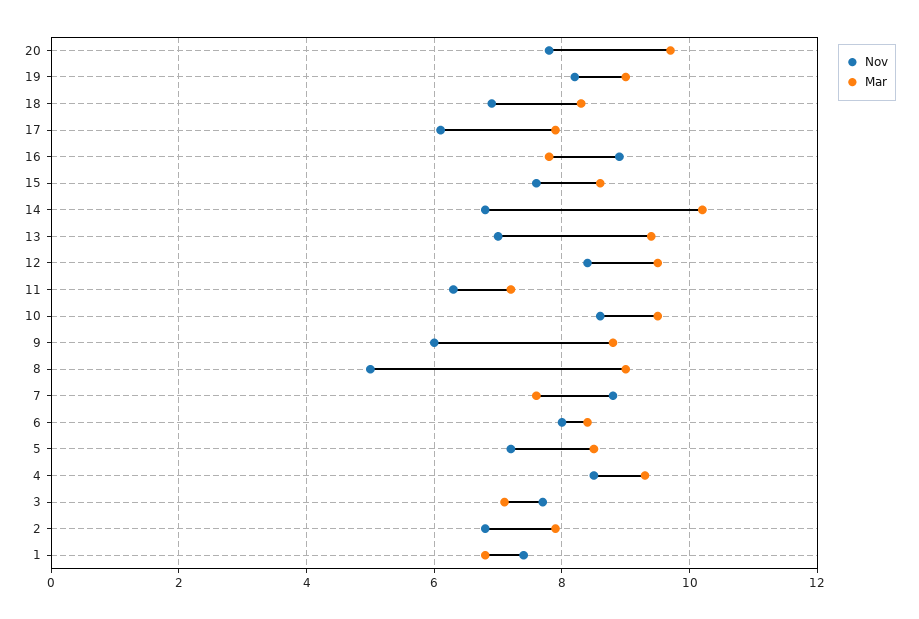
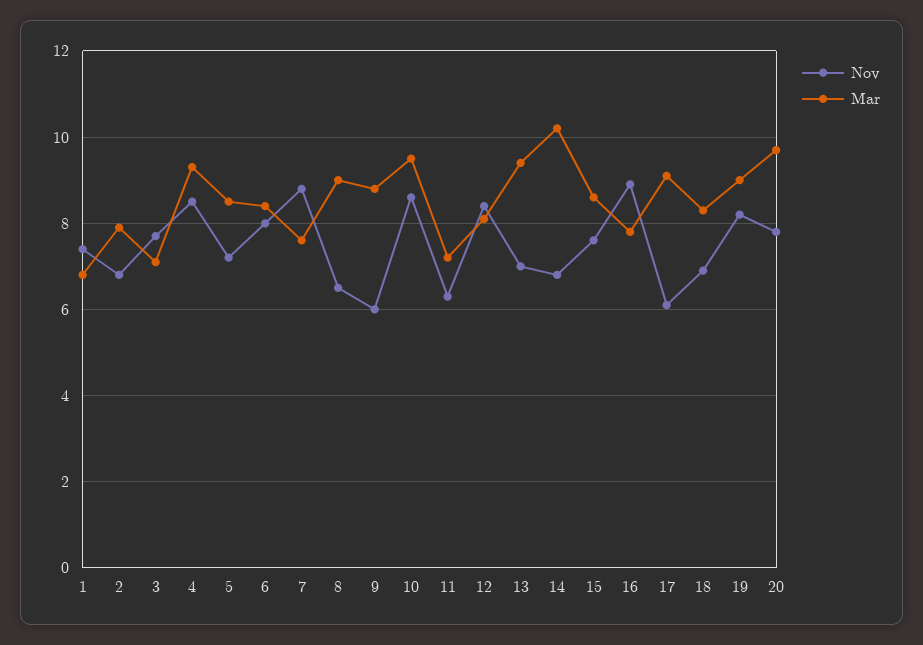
  {
    "Nov": {
      "20": 8,
      "19": 8,
      "18": 7,
      "17": 6,
      "16": 9,
      "15": 7.5,
      "14": 7,
      "13": 7,
      "12": 8.5,
      "11": 6.5,
      "10": 8.5,
      "9": 6,
-     "8": 5,
+     "8": 6.5,
      "7": 9,
      "6": 8,
      "5": 7,
      "4": 8.5,
      "3": 7.5,
      "2": 7,
      "1": 7.5
    },
    "Mar": {
      "20": 9.5,
      "19": 9,
      "18": 8.5,
-     "17": 8,
+     "17": 9,
      "16": 8,
      "15": 8.5,
      "14": 10,
      "13": 9.5,
-     "12": 9.5,
+     "12": 8,
      "11": 7,
      "10": 9.5,
      "9": 9,
      "8": 9,
      "7": 7.5,
      "6": 8.5,
      "5": 8.5,
      "4": 9.5,
      "3": 7,
      "2": 8,
      "1": 7
    }
  }

